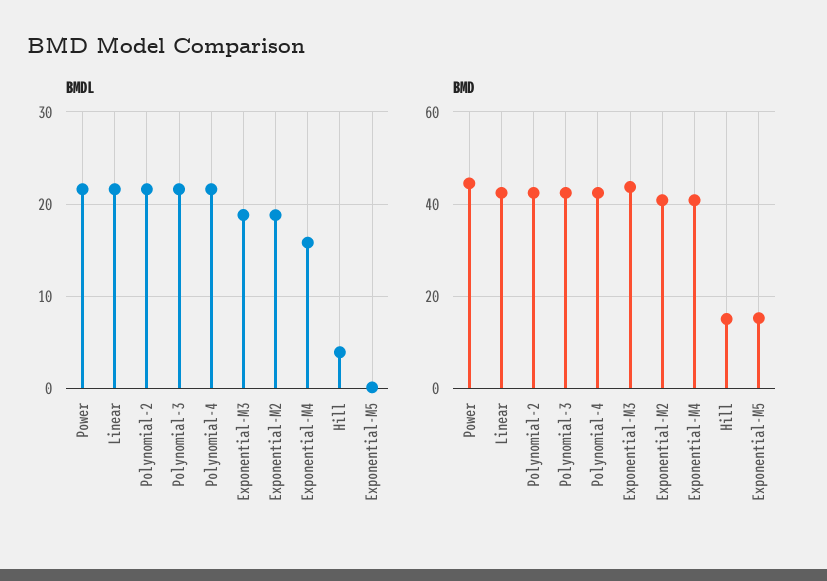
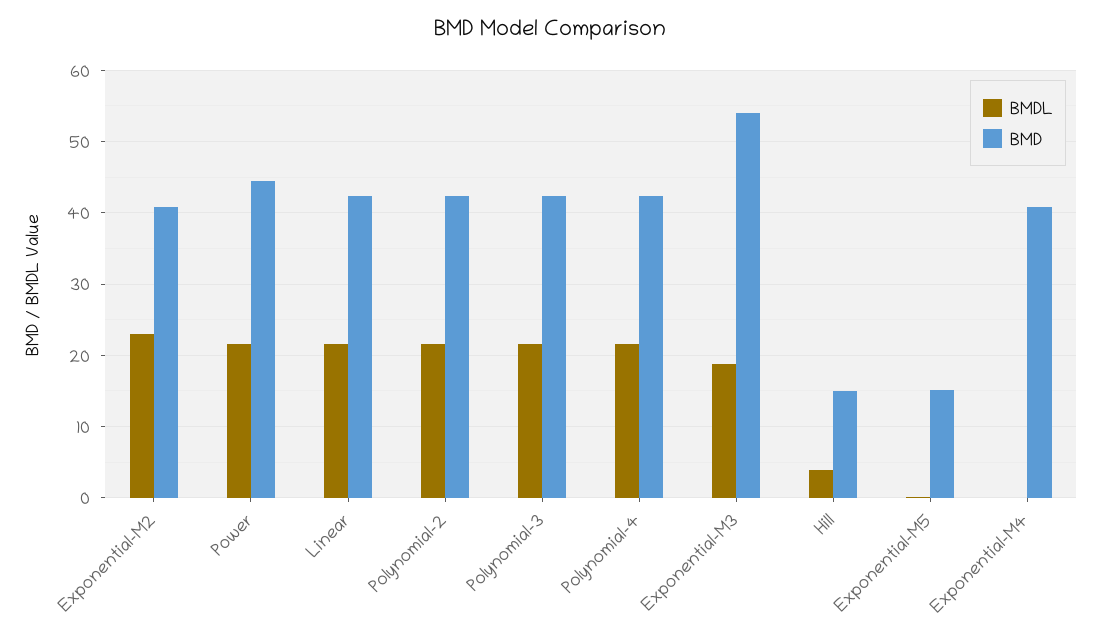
  {
    "BMDL": {
      "Power": 22,
      "Linear": 22,
      "Polynomial-2": 22,
      "Polynomial-3": 22,
      "Polynomial-4": 22,
      "Exponential-M3": 19,
-     "Exponential-M2": 19,
+     "Exponential-M2": 23,
-     "Exponential-M4": 16,
+     "Exponential-M4": 0,
      "Hill": 4,
      "Exponential-M5": 0
    },
    "BMD": {
      "Power": 44,
      "Linear": 42,
      "Polynomial-2": 42,
      "Polynomial-3": 42,
      "Polynomial-4": 42,
-     "Exponential-M3": 44,
+     "Exponential-M3": 54,
      "Exponential-M2": 41,
      "Exponential-M4": 41,
      "Hill": 15,
      "Exponential-M5": 15
    }
  }

